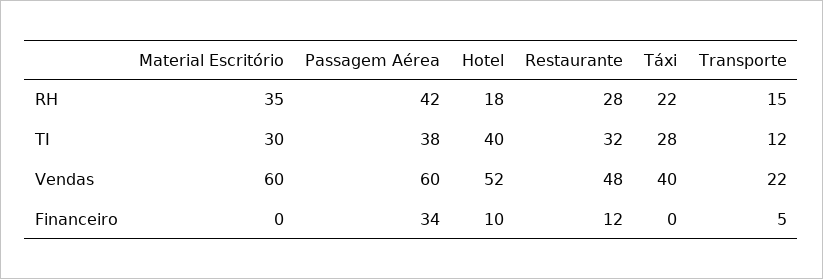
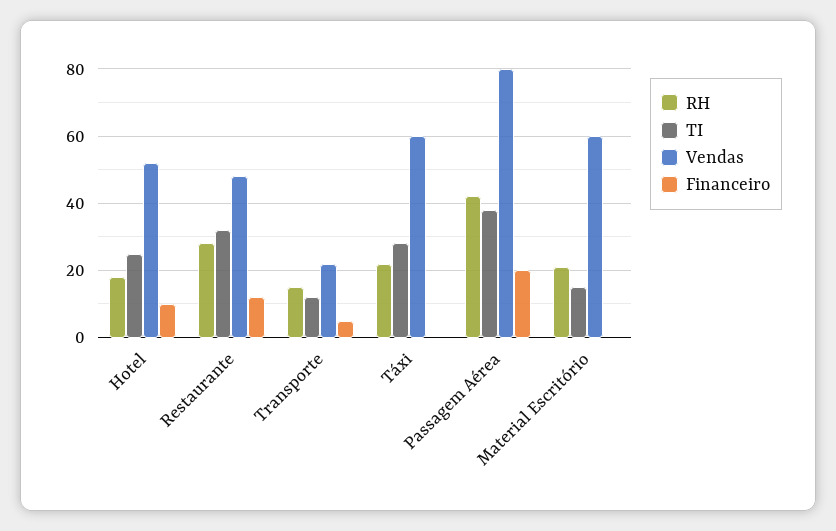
  {
    "RH": {
-     "Material Escritório": 35,
+     "Material Escritório": 20,
      "Passagem Aérea": 42,
      "Hotel": 18,
      "Restaurante": 28,
      "Táxi": 22,
      "Transporte": 15
    },
    "TI": {
-     "Material Escritório": 30,
+     "Material Escritório": 15,
      "Passagem Aérea": 38,
-     "Hotel": 40,
+     "Hotel": 25,
      "Restaurante": 32,
      "Táxi": 28,
      "Transporte": 12
    },
    "Vendas": {
      "Material Escritório": 60,
-     "Passagem Aérea": 60,
+     "Passagem Aérea": 80,
      "Hotel": 52,
      "Restaurante": 48,
-     "Táxi": 40,
+     "Táxi": 60,
      "Transporte": 22
    },
    "Financeiro": {
      "Material Escritório": 0,
-     "Passagem Aérea": 34,
+     "Passagem Aérea": 20,
      "Hotel": 10,
      "Restaurante": 12,
      "Táxi": 0,
      "Transporte": 5
    }
  }

